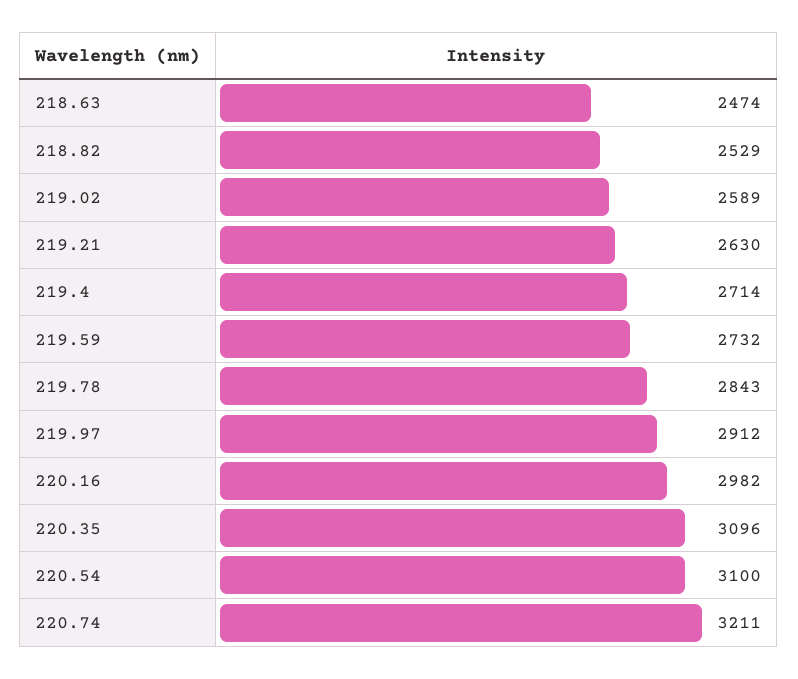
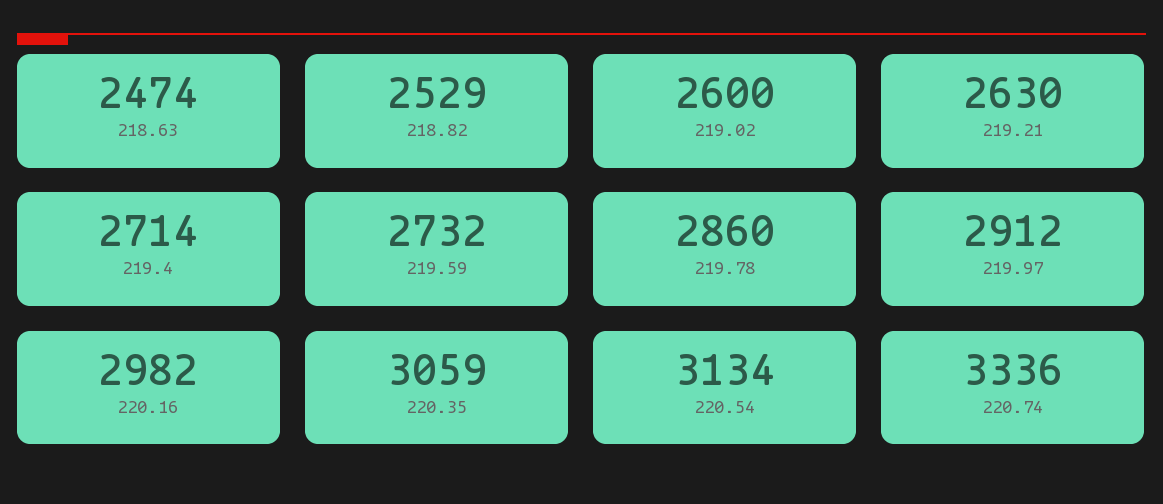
  {
    "218.63": 2474,
    "218.82": 2529,
-   "219.02": 2589,
+   "219.02": 2600,
    "219.21": 2630,
    "219.4": 2714,
    "219.59": 2732,
-   "219.78": 2843,
+   "219.78": 2860,
    "219.97": 2912,
    "220.16": 2982,
-   "220.35": 3096,
+   "220.35": 3059,
-   "220.54": 3100,
+   "220.54": 3134,
-   "220.74": 3211
+   "220.74": 3336
  }

